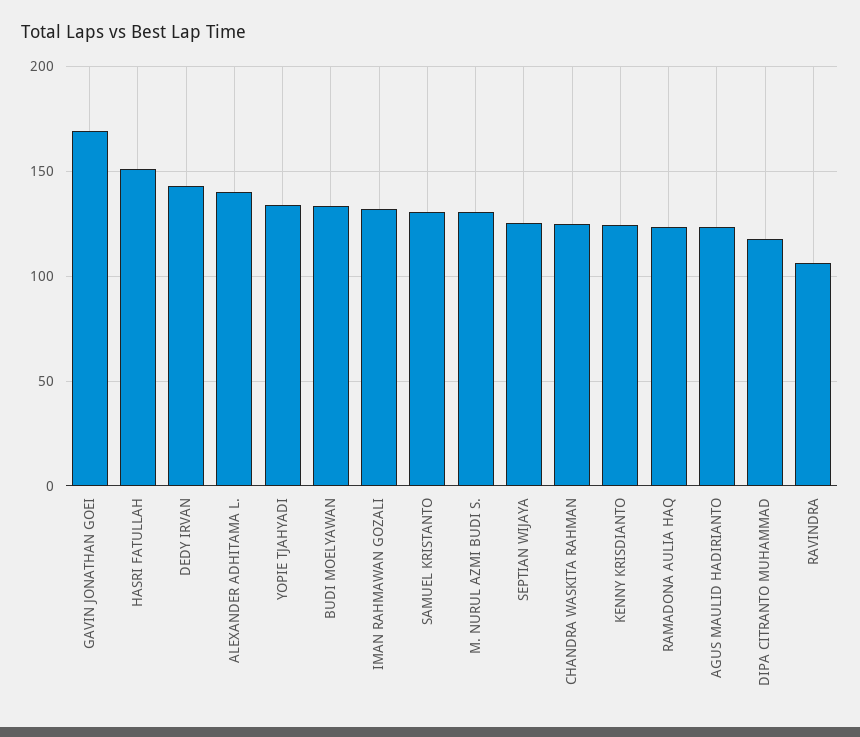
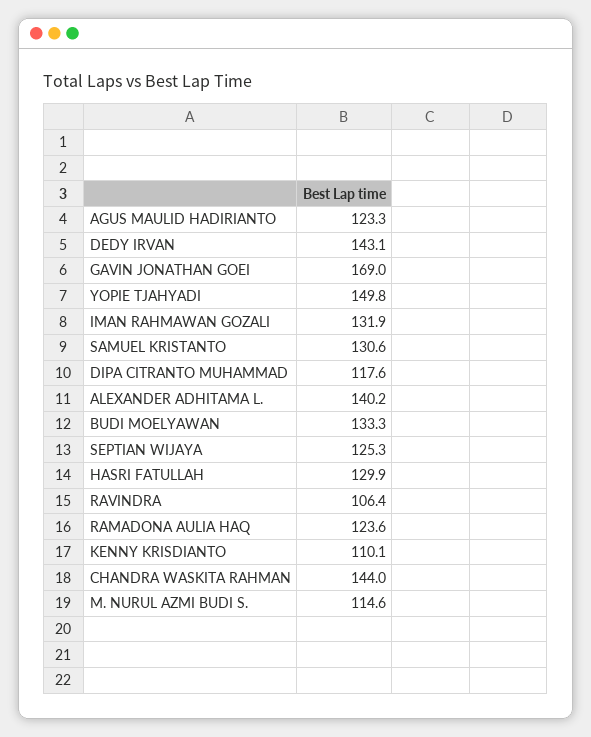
  {
    "GAVIN JONATHAN GOEI": 169,
-   "HASRI FATULLAH": 150,
+   "HASRI FATULLAH": 129.9,
    "DEDY IRVAN": 143.1,
    "ALEXANDER ADHITAMA L.": 140.2,
-   "YOPIE TJAHYADI": 135,
+   "YOPIE TJAHYADI": 149.8,
    "BUDI MOELYAWAN": 133.3,
    "IMAN RAHMAWAN GOZALI": 131.9,
    "SAMUEL KRISTANTO": 130.6,
-   "M. NURUL AZMI BUDI S.": 130,
+   "M. NURUL AZMI BUDI S.": 114.6,
    "SEPTIAN WIJAYA": 125.3,
-   "CHANDRA WASKITA RAHMAN": 125,
+   "CHANDRA WASKITA RAHMAN": 144,
-   "KENNY KRISDIANTO": 125,
+   "KENNY KRISDIANTO": 110.1,
    "RAMADONA AULIA HAQ": 123.6,
    "AGUS MAULID HADIRIANTO": 123.3,
    "DIPA CITRANTO MUHAMMAD": 117.6,
    "RAVINDRA": 106.4
  }

